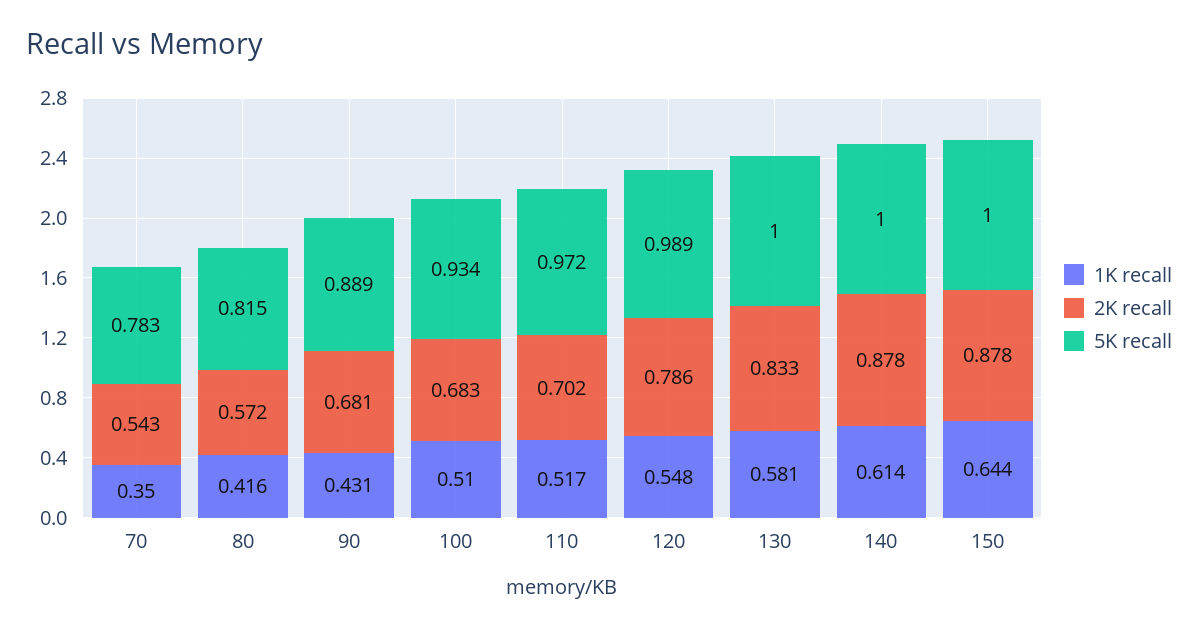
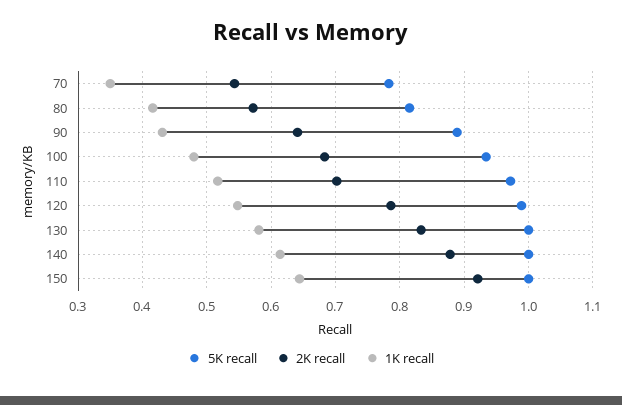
  {
    "1K recall": {
      "70": 0.35,
      "80": 0.416,
      "90": 0.431,
-     "100": 0.51,
+     "100": 0.48,
      "110": 0.517,
      "120": 0.548,
      "130": 0.581,
      "140": 0.614,
      "150": 0.644
    },
    "2K recall": {
      "70": 0.543,
      "80": 0.572,
-     "90": 0.681,
+     "90": 0.64,
      "100": 0.683,
      "110": 0.702,
      "120": 0.786,
      "130": 0.833,
      "140": 0.878,
-     "150": 0.878
+     "150": 0.92
    },
    "5K recall": {
      "70": 0.783,
      "80": 0.815,
      "90": 0.889,
      "100": 0.934,
      "110": 0.972,
      "120": 0.989,
      "130": 1,
      "140": 1,
      "150": 1
    }
  }

